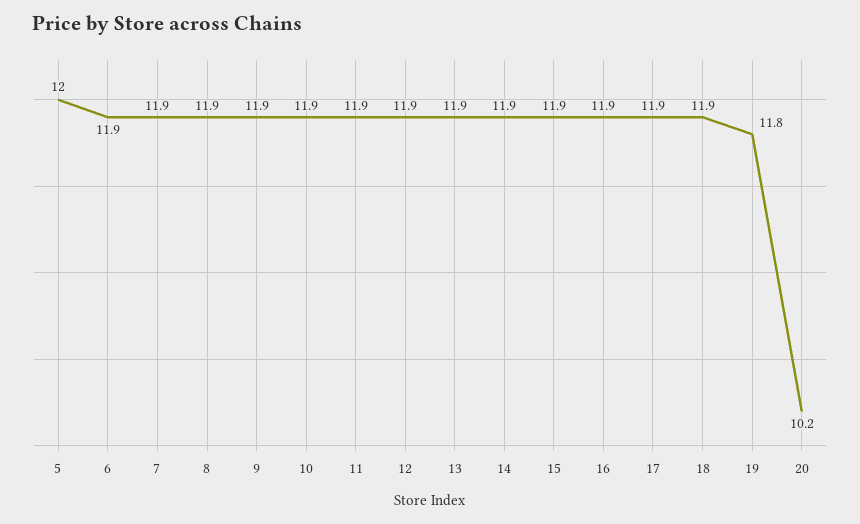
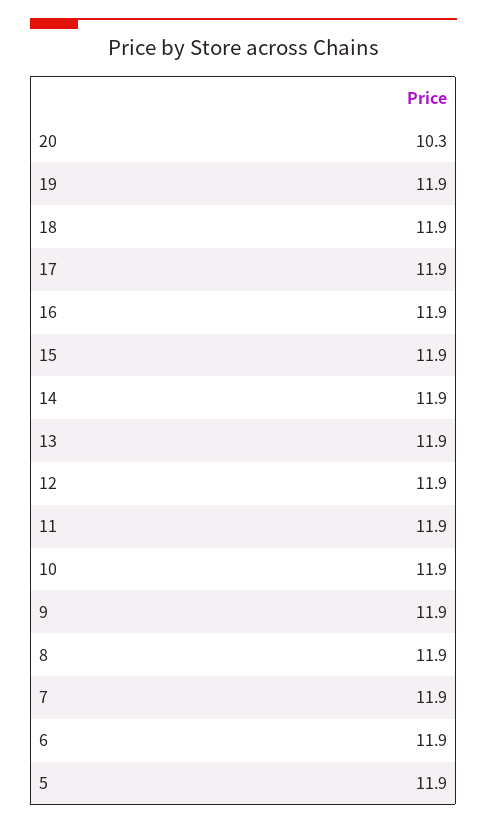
  {
-   "5": 12,
+   "5": 11.9,
    "6": 11.9,
    "7": 11.9,
    "8": 11.9,
    "9": 11.9,
    "10": 11.9,
    "11": 11.9,
    "12": 11.9,
    "13": 11.9,
    "14": 11.9,
    "15": 11.9,
    "16": 11.9,
    "17": 11.9,
    "18": 11.9,
-   "19": 11.8,
+   "19": 11.9,
-   "20": 10.2
+   "20": 10.3
  }

